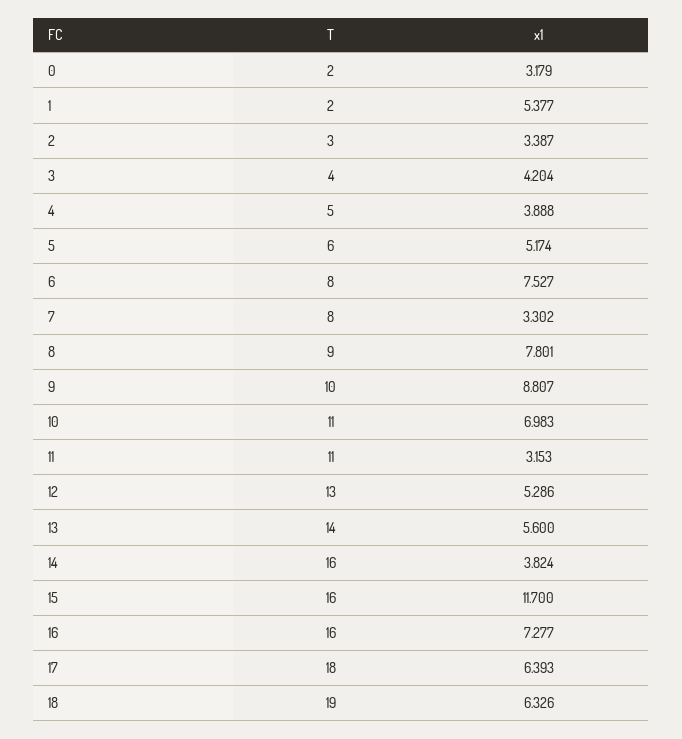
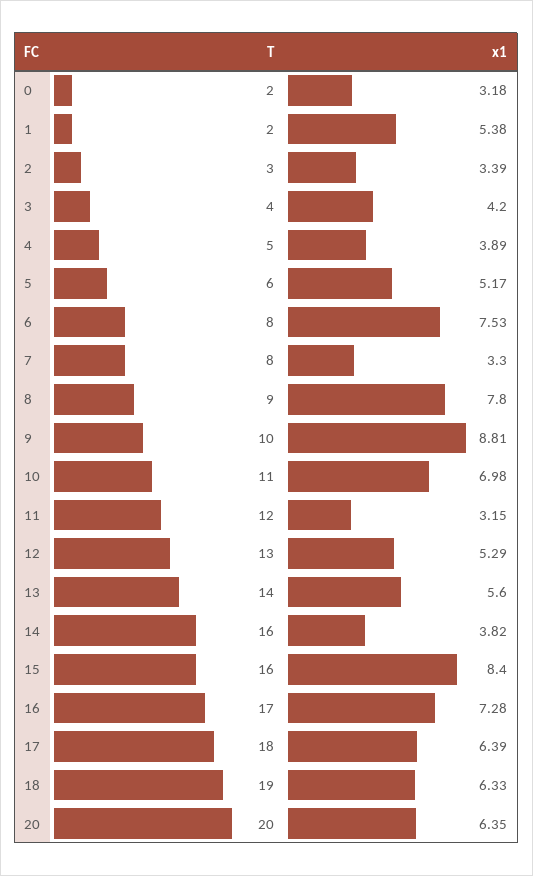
  {
    "T": {
      "0": 2,
      "1": 2,
      "2": 3,
      "3": 4,
      "4": 5,
      "5": 6,
      "6": 8,
      "7": 8,
      "8": 9,
      "9": 10,
      "10": 11,
-     "11": 11,
+     "11": 12,
      "12": 13,
      "13": 14,
      "14": 16,
      "15": 16,
-     "16": 16,
+     "16": 17,
      "17": 18,
-     "18": 19
+     "18": 19,
+     "20": 20
    },
    "x1": {
      "0": 3.179,
      "1": 5.377,
      "2": 3.387,
      "3": 4.204,
      "4": 3.888,
      "5": 5.174,
      "6": 7.527,
      "7": 3.302,
      "8": 7.801,
      "9": 8.807,
      "10": 6.983,
      "11": 3.153,
      "12": 5.286,
      "13": 5.6,
      "14": 3.824,
-     "15": 11.7,
+     "15": 8.4,
      "16": 7.277,
      "17": 6.393,
-     "18": 6.326
+     "18": 6.326,
+     "20": 6.35
    }
  }

